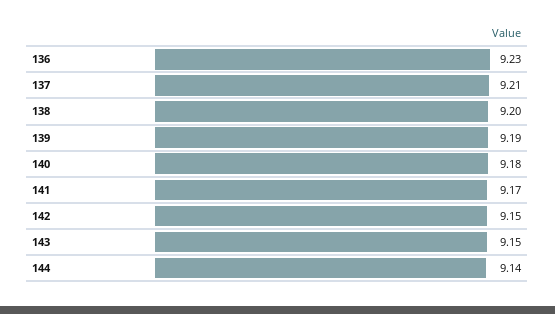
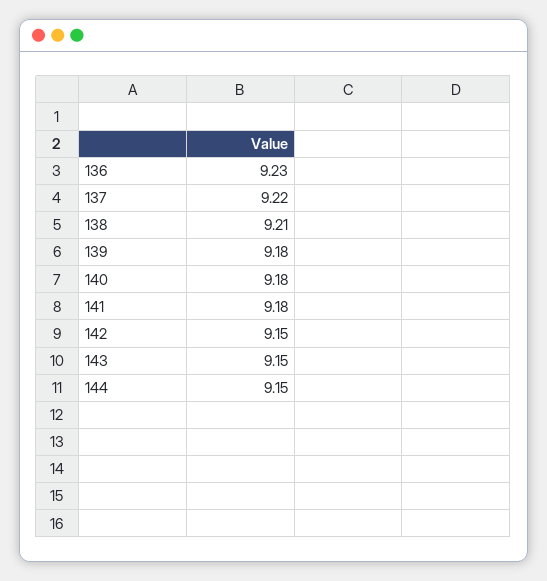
  {
    "136": 9.23,
-   "137": 9.21,
+   "137": 9.22,
-   "138": 9.2,
+   "138": 9.21,
-   "139": 9.19,
+   "139": 9.18,
    "140": 9.18,
-   "141": 9.17,
+   "141": 9.18,
    "142": 9.15,
    "143": 9.15,
-   "144": 9.14
+   "144": 9.15
  }

